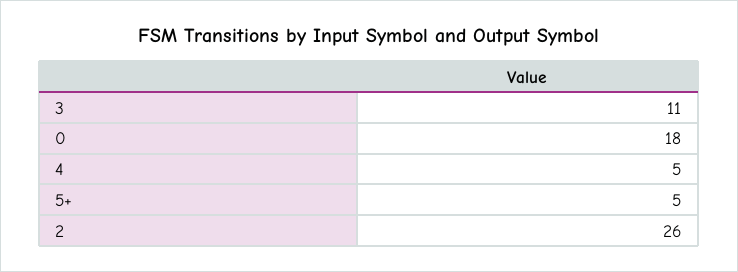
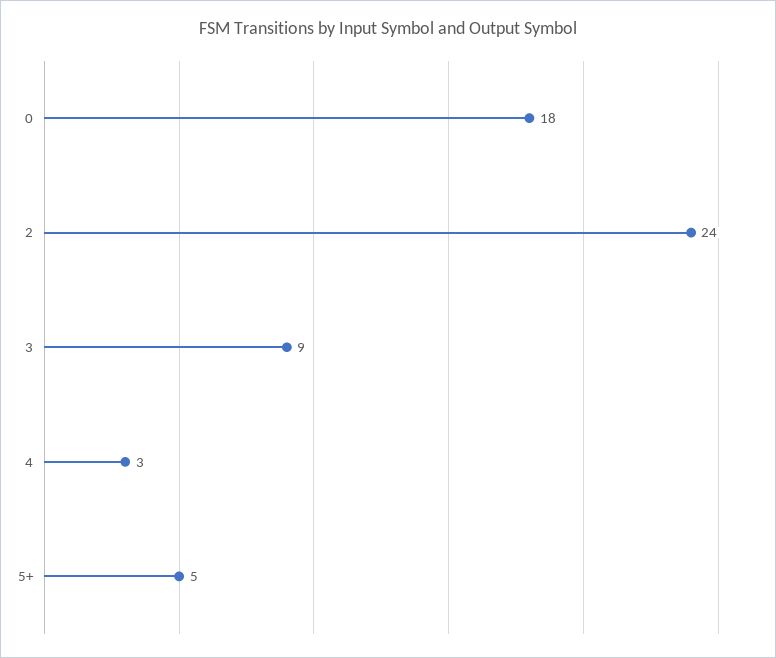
  {
-   "3": 11,
+   "3": 9,
    "0": 18,
-   "4": 5,
+   "4": 3,
    "5+": 5,
-   "2": 26
+   "2": 24
  }

